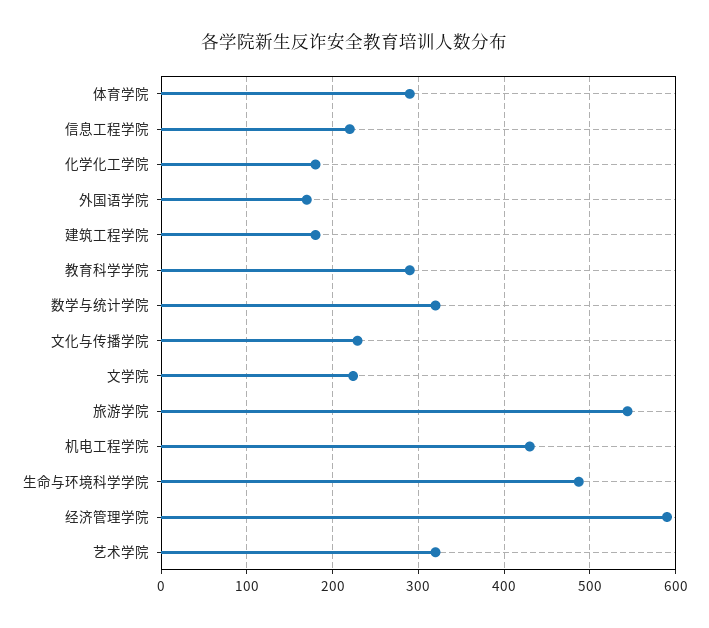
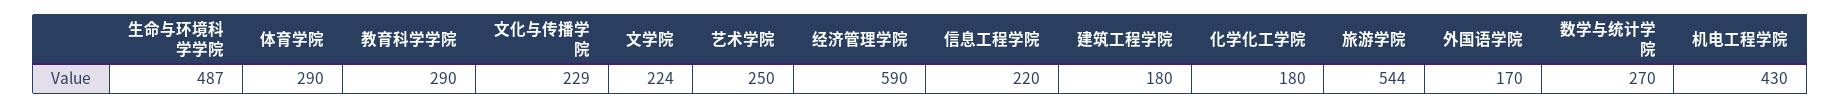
  {
    "体育学院": 290,
    "信息工程学院": 220,
    "化学化工学院": 180,
    "外国语学院": 170,
    "建筑工程学院": 180,
    "教育科学学院": 290,
-   "数学与统计学院": 320,
+   "数学与统计学院": 270,
    "文化与传播学院": 229,
    "文学院": 224,
    "旅游学院": 544,
    "机电工程学院": 430,
    "生命与环境科学学院": 487,
    "经济管理学院": 590,
-   "艺术学院": 320
+   "艺术学院": 250
  }

